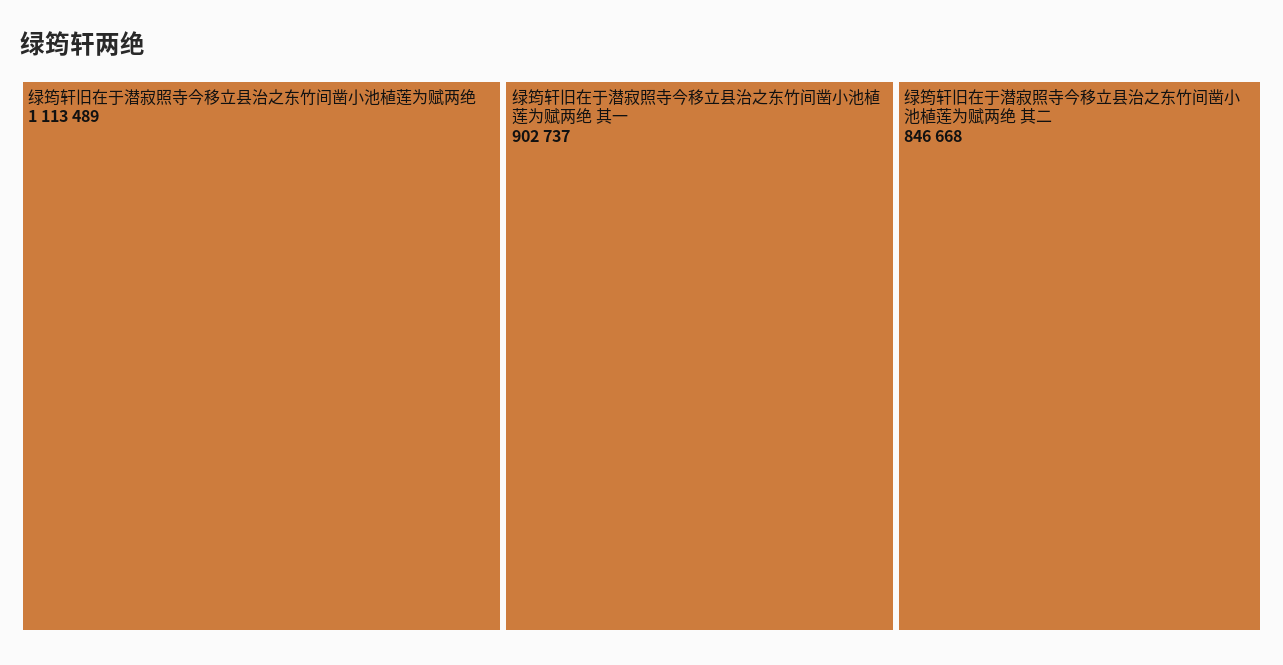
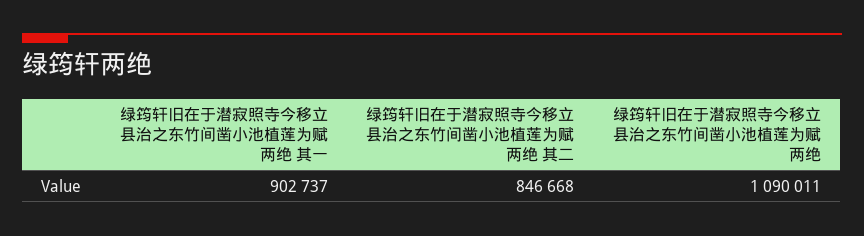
  {
-   "绿筠轩旧在于潜寂照寺今移立县治之东竹间凿小池植莲为赋两绝": 1113489,
+   "绿筠轩旧在于潜寂照寺今移立县治之东竹间凿小池植莲为赋两绝": 1090011,
    "绿筠轩旧在于潜寂照寺今移立县治之东竹间凿小池植莲为赋两绝 其一": 902737,
    "绿筠轩旧在于潜寂照寺今移立县治之东竹间凿小池植莲为赋两绝 其二": 846668
  }

